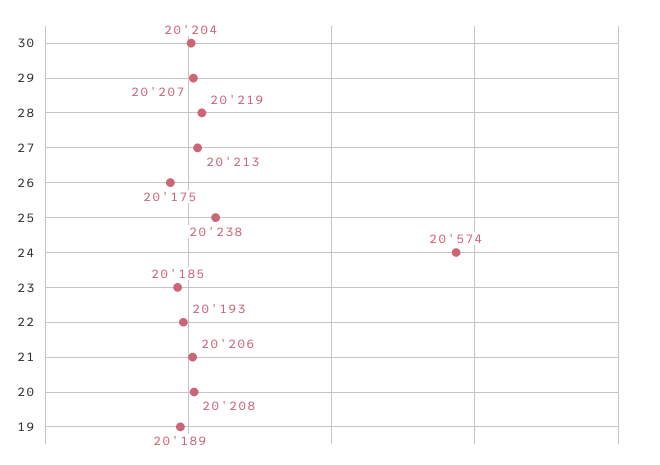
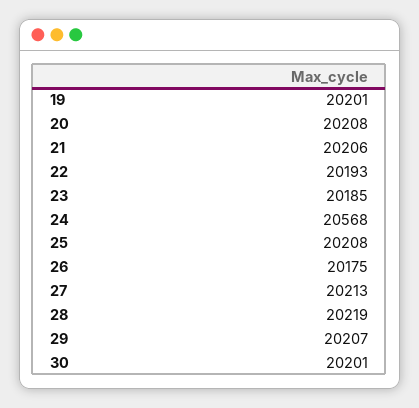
  {
-   "30": 20204,
+   "30": 20201,
    "29": 20207,
    "28": 20219,
    "27": 20213,
    "26": 20175,
-   "25": 20238,
+   "25": 20208,
-   "24": 20574,
+   "24": 20568,
    "23": 20185,
    "22": 20193,
    "21": 20206,
    "20": 20208,
-   "19": 20189
+   "19": 20201
  }

